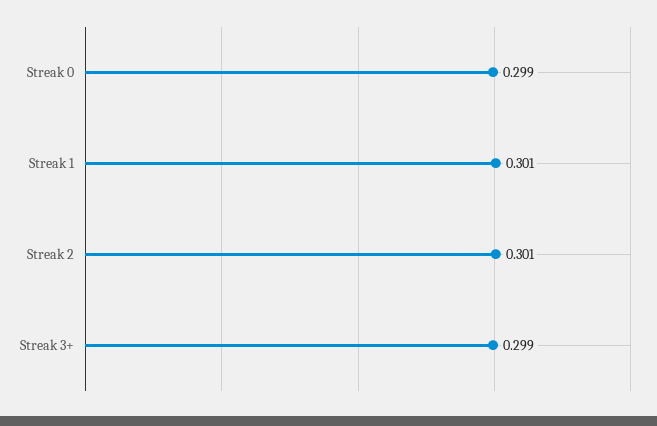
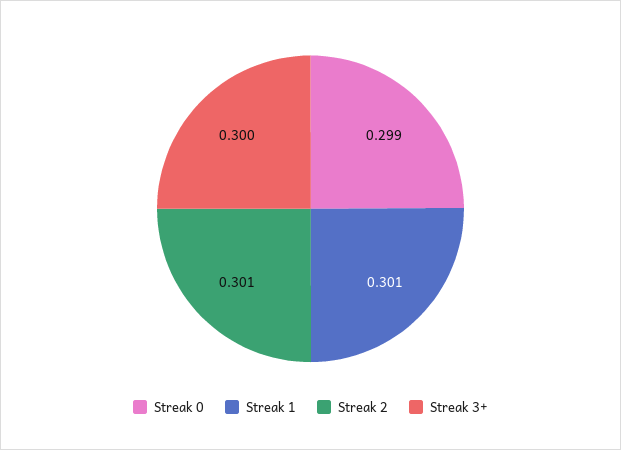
  {
    "Streak 0": 0.299,
    "Streak 1": 0.301,
    "Streak 2": 0.301,
-   "Streak 3+": 0.299
+   "Streak 3+": 0.3
  }

